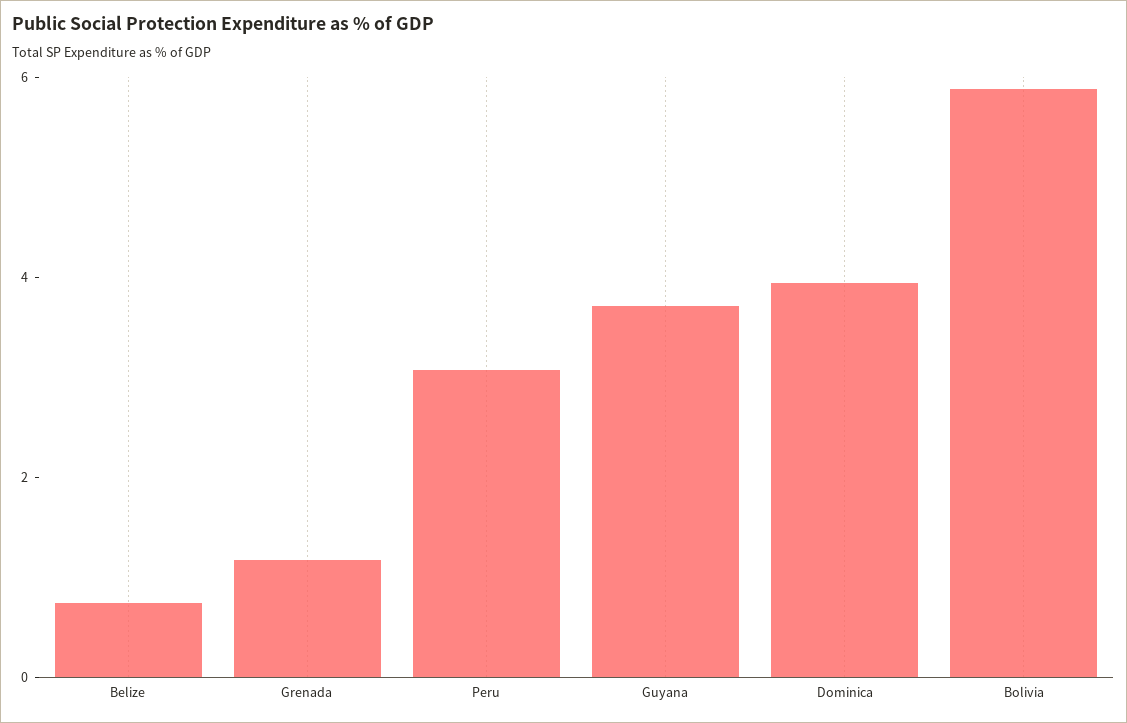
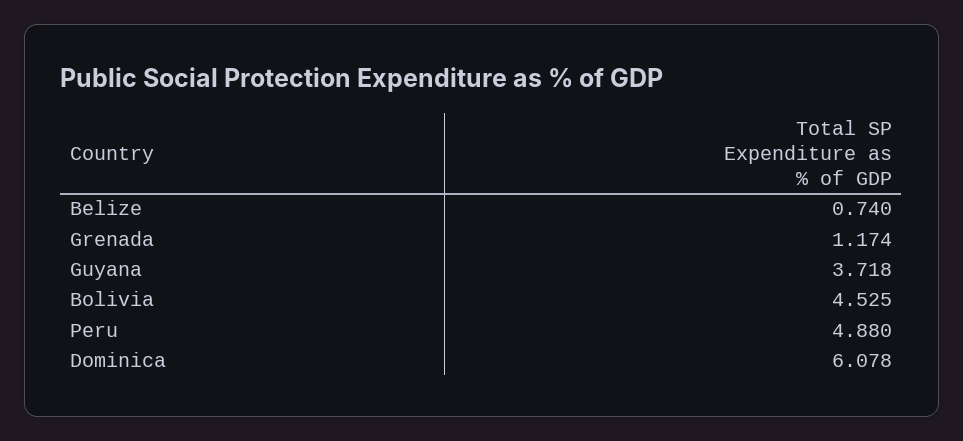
  {
    "Belize": 0.74,
    "Grenada": 1.174,
-   "Peru": 3,
+   "Peru": 4.88,
    "Guyana": 3.718,
-   "Dominica": 4,
+   "Dominica": 6.078,
-   "Bolivia": 6
+   "Bolivia": 4.525
  }

